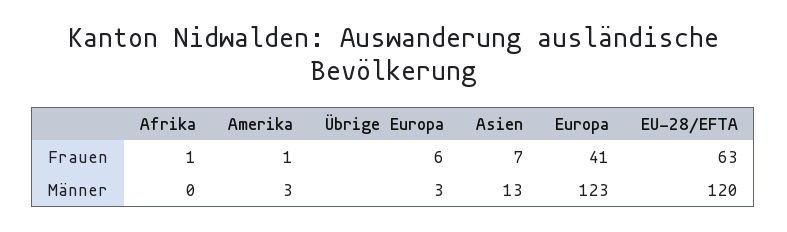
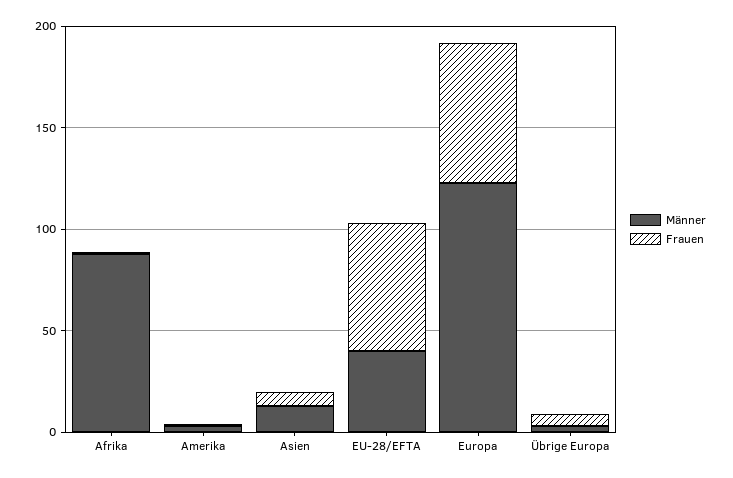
  {
    "Frauen": {
      "Afrika": 1,
      "Amerika": 1,
      "Übrige Europa": 6,
      "Asien": 7,
-     "Europa": 41,
+     "Europa": 70,
      "EU-28/EFTA": 63
    },
    "Männer": {
-     "Afrika": 0,
+     "Afrika": 90,
      "Amerika": 3,
      "Übrige Europa": 3,
      "Asien": 13,
      "Europa": 123,
-     "EU-28/EFTA": 120
+     "EU-28/EFTA": 40
    }
  }

